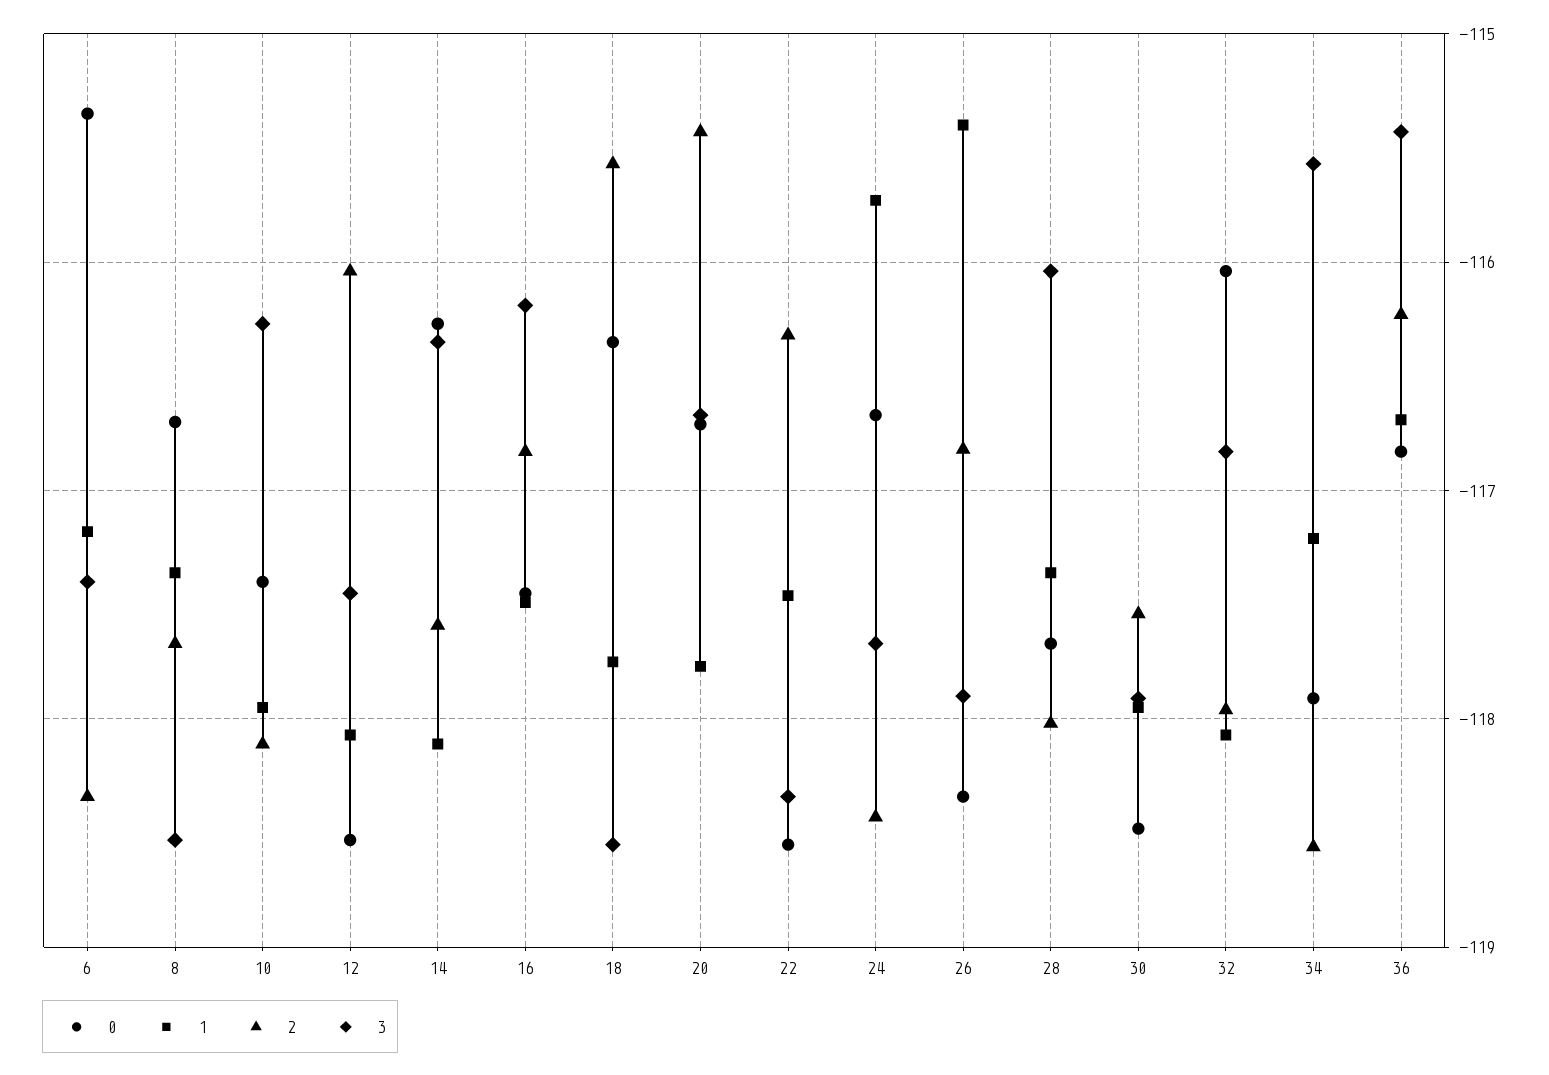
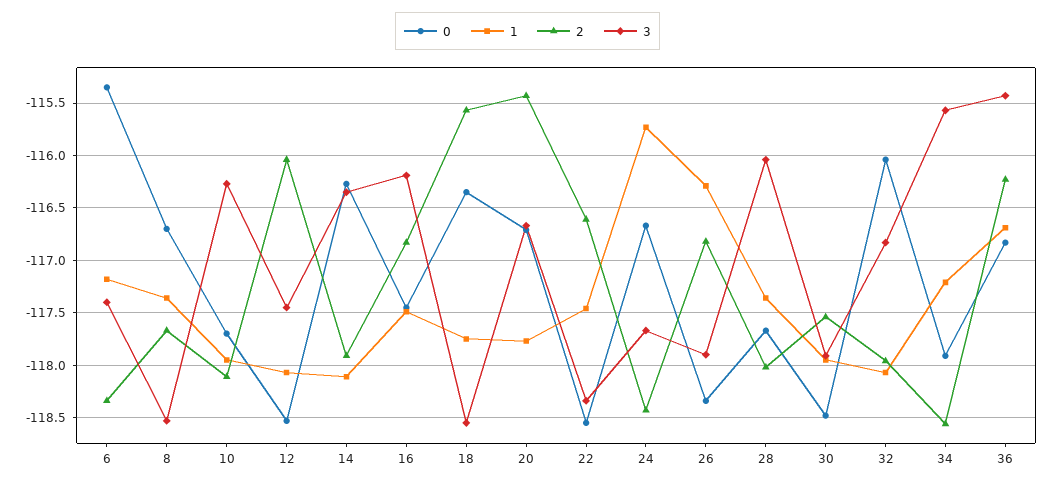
  {
    "0": {
      "6": -115.4,
      "8": -116.7,
-     "10": -117.4,
+     "10": -117.7,
      "12": -118.5,
      "14": -116.3,
      "16": -117.5,
      "18": -116.4,
      "20": -116.7,
      "22": -118.6,
      "24": -116.7,
      "26": -118.3,
      "28": -117.7,
      "30": -118.5,
      "32": -116,
      "34": -117.9,
      "36": -116.8
    },
    "1": {
      "6": -117.2,
      "8": -117.4,
      "10": -118,
      "12": -118.1,
      "14": -118.1,
      "16": -117.5,
      "18": -117.8,
      "20": -117.8,
      "22": -117.5,
      "24": -115.7,
-     "26": -115.4,
+     "26": -116.3,
      "28": -117.4,
      "30": -118,
      "32": -118.1,
      "34": -117.2,
      "36": -116.7
    },
    "2": {
      "6": -118.3,
      "8": -117.7,
      "10": -118.1,
      "12": -116,
-     "14": -117.6,
+     "14": -117.9,
      "16": -116.8,
      "18": -115.6,
      "20": -115.4,
-     "22": -116.3,
+     "22": -116.6,
      "24": -118.4,
      "26": -116.8,
      "28": -118,
      "30": -117.5,
      "32": -118,
      "34": -118.6,
      "36": -116.2
    },
    "3": {
      "6": -117.4,
      "8": -118.5,
      "10": -116.3,
      "12": -117.5,
      "14": -116.4,
      "16": -116.2,
      "18": -118.6,
      "20": -116.7,
      "22": -118.3,
      "24": -117.7,
      "26": -117.9,
      "28": -116,
      "30": -117.9,
      "32": -116.8,
      "34": -115.6,
      "36": -115.4
    }
  }

